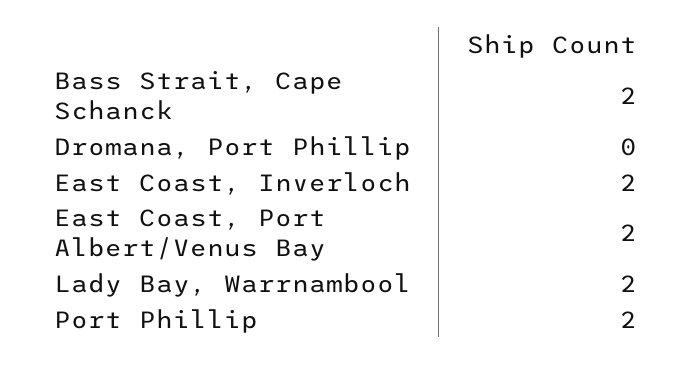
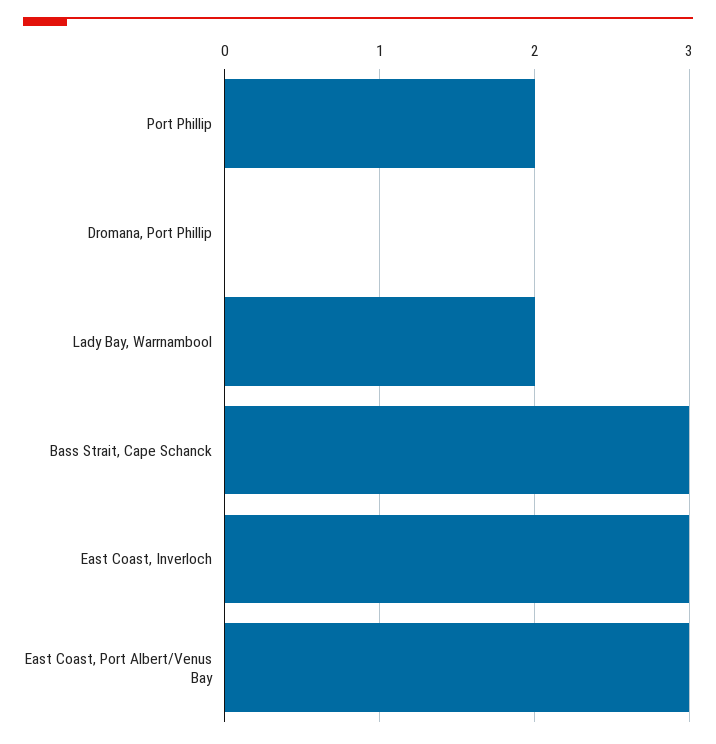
  {
-   "Bass Strait, Cape Schanck": 2,
+   "Bass Strait, Cape Schanck": 3,
    "Dromana, Port Phillip": 0,
-   "East Coast, Inverloch": 2,
+   "East Coast, Inverloch": 3,
-   "East Coast, Port Albert/Venus Bay": 2,
+   "East Coast, Port Albert/Venus Bay": 3,
    "Lady Bay, Warrnambool": 2,
    "Port Phillip": 2
  }

